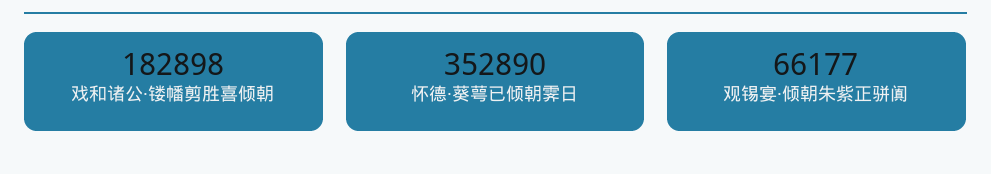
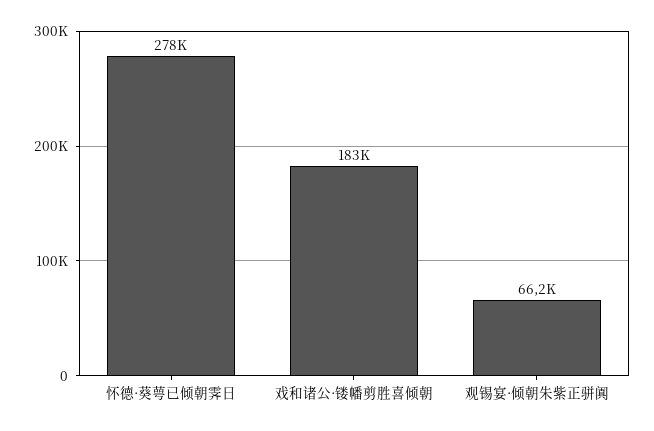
  {
    "戏和诸公·镂幡剪胜喜倾朝": 182898,
-   "怀德·葵萼已倾朝霁日": 352890,
+   "怀德·葵萼已倾朝霁日": 278000,
    "观锡宴·倾朝朱紫正骈阗": 66177
  }

